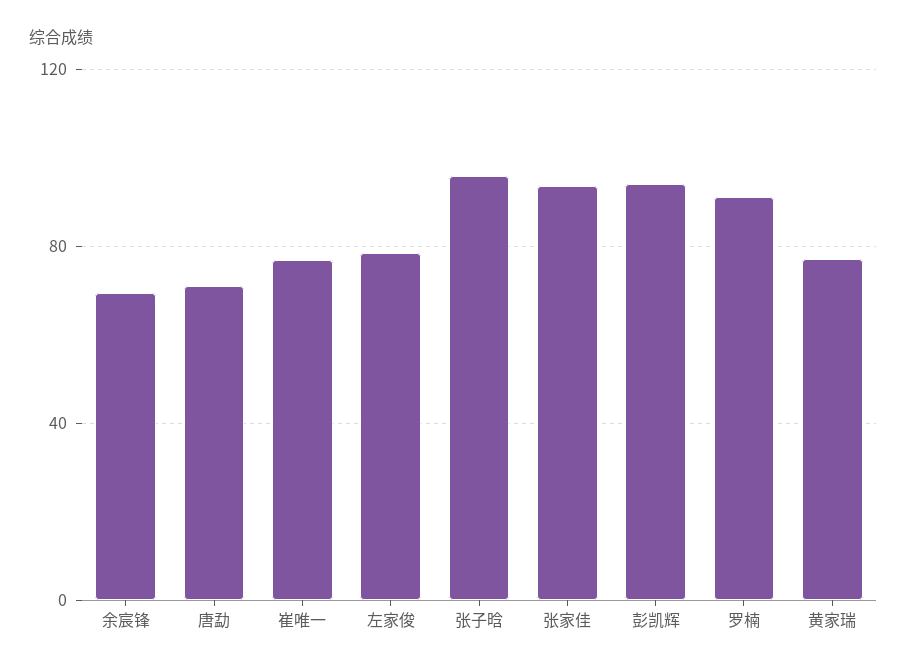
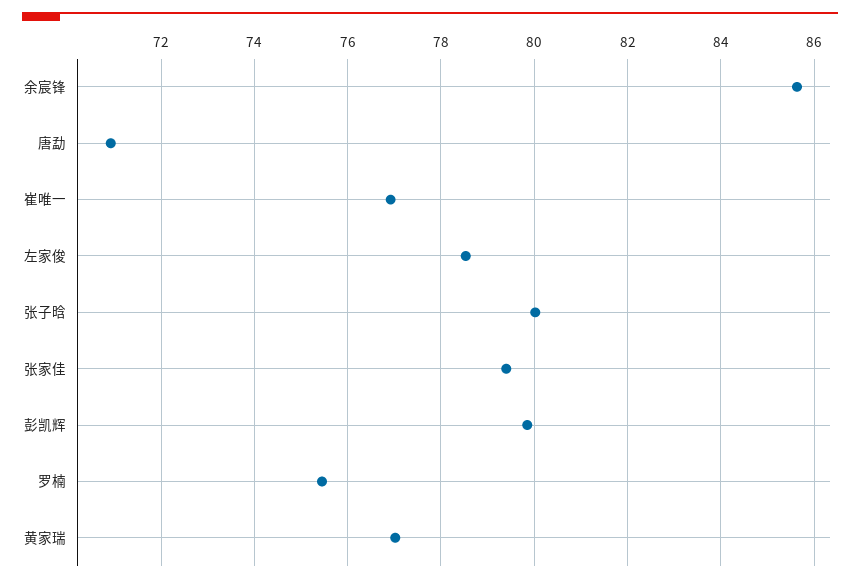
  {
-   "余宸锋": 70,
+   "余宸锋": 85.6,
    "唐勐": 71,
    "崔唯一": 77,
    "左家俊": 78.6,
-   "张子晗": 95,
+   "张子晗": 80,
-   "张家佳": 95,
+   "张家佳": 79.4,
-   "彭凯辉": 95,
+   "彭凯辉": 79.8,
-   "罗楠": 90,
+   "罗楠": 75.4,
    "黄家瑞": 77
  }

